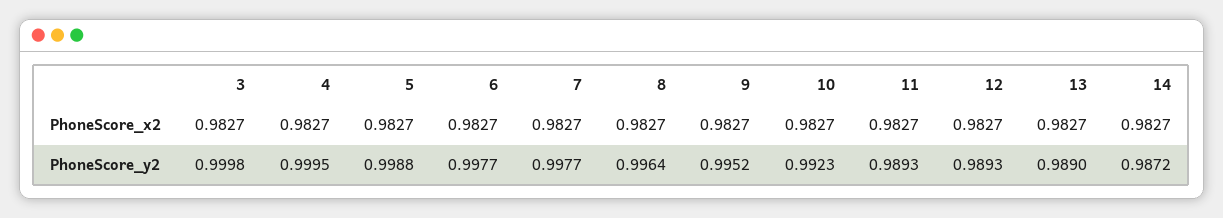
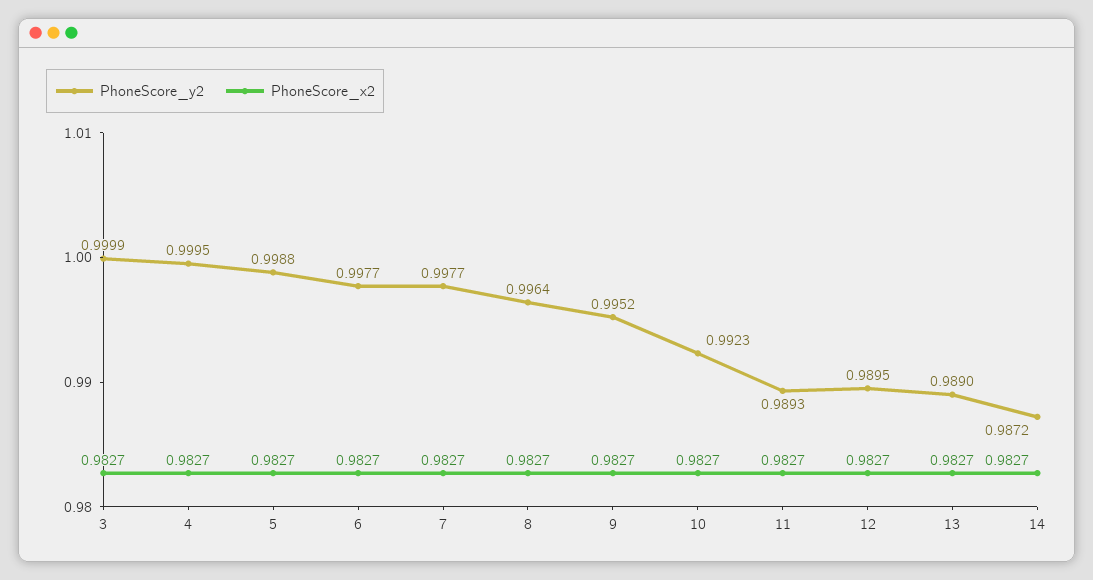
  {
    "PhoneScore_x2": {
      "3": 0.9827,
      "4": 0.9827,
      "5": 0.9827,
      "6": 0.9827,
      "7": 0.9827,
      "8": 0.9827,
      "9": 0.9827,
      "10": 0.9827,
      "11": 0.9827,
      "12": 0.9827,
      "13": 0.9827,
      "14": 0.9827
    },
    "PhoneScore_y2": {
-     "3": 0.9998,
+     "3": 0.9999,
      "4": 0.9995,
      "5": 0.9988,
      "6": 0.9977,
      "7": 0.9977,
      "8": 0.9964,
      "9": 0.9952,
      "10": 0.9923,
      "11": 0.9893,
-     "12": 0.9893,
+     "12": 0.9895,
      "13": 0.989,
      "14": 0.9872
    }
  }

